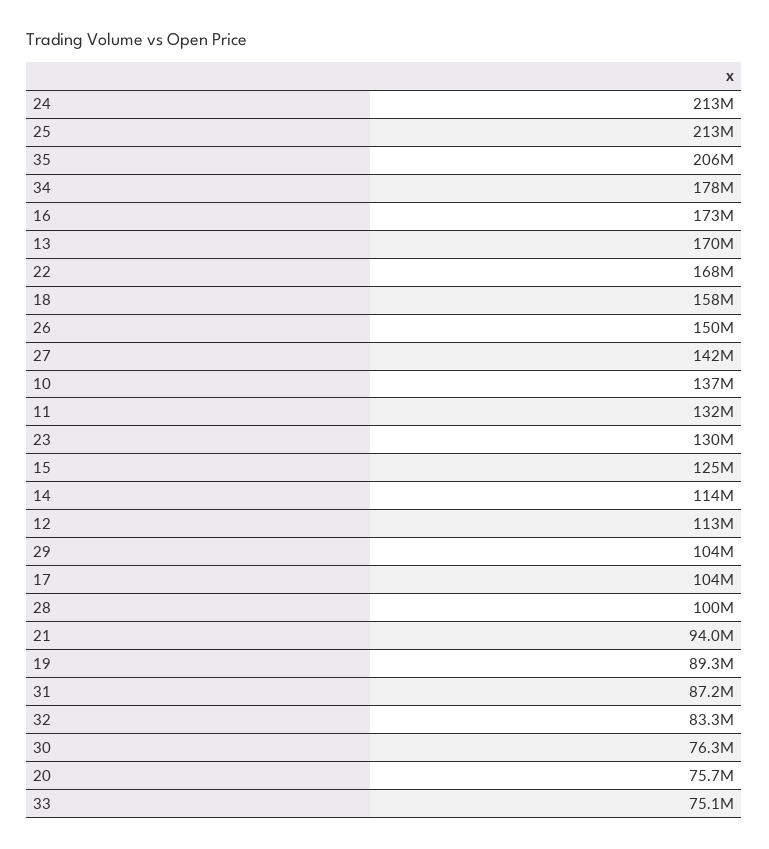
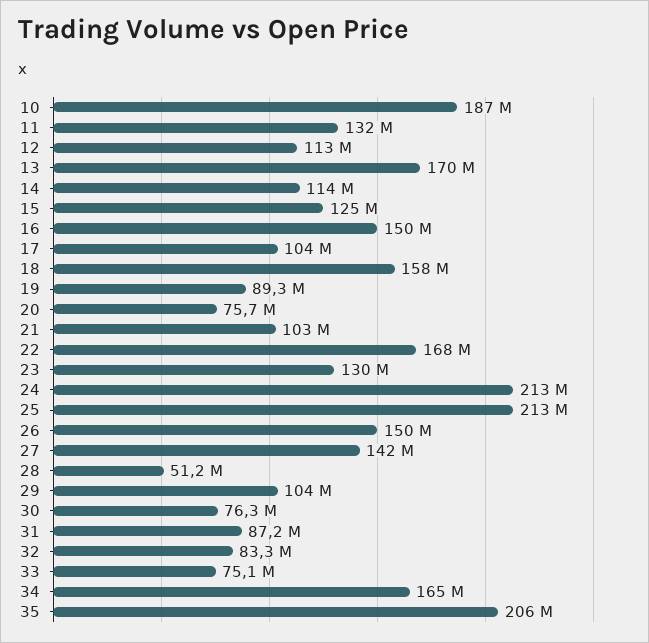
  {
    "24": 213000000,
    "25": 213000000,
    "35": 206000000,
-   "34": 178000000,
+   "34": 165000000,
-   "16": 173000000,
+   "16": 150000000,
    "13": 170000000,
    "22": 168000000,
    "18": 158000000,
    "26": 150000000,
    "27": 142000000,
-   "10": 137000000,
+   "10": 187000000,
    "11": 132000000,
    "23": 130000000,
    "15": 125000000,
    "14": 114000000,
    "12": 113000000,
    "29": 104000000,
    "17": 104000000,
-   "28": 100000000,
+   "28": 51200000,
-   "21": 94000000,
+   "21": 103000000,
    "19": 89300000,
    "31": 87200000,
    "32": 83300000,
    "30": 76300000,
    "20": 75700000,
    "33": 75100000
  }

